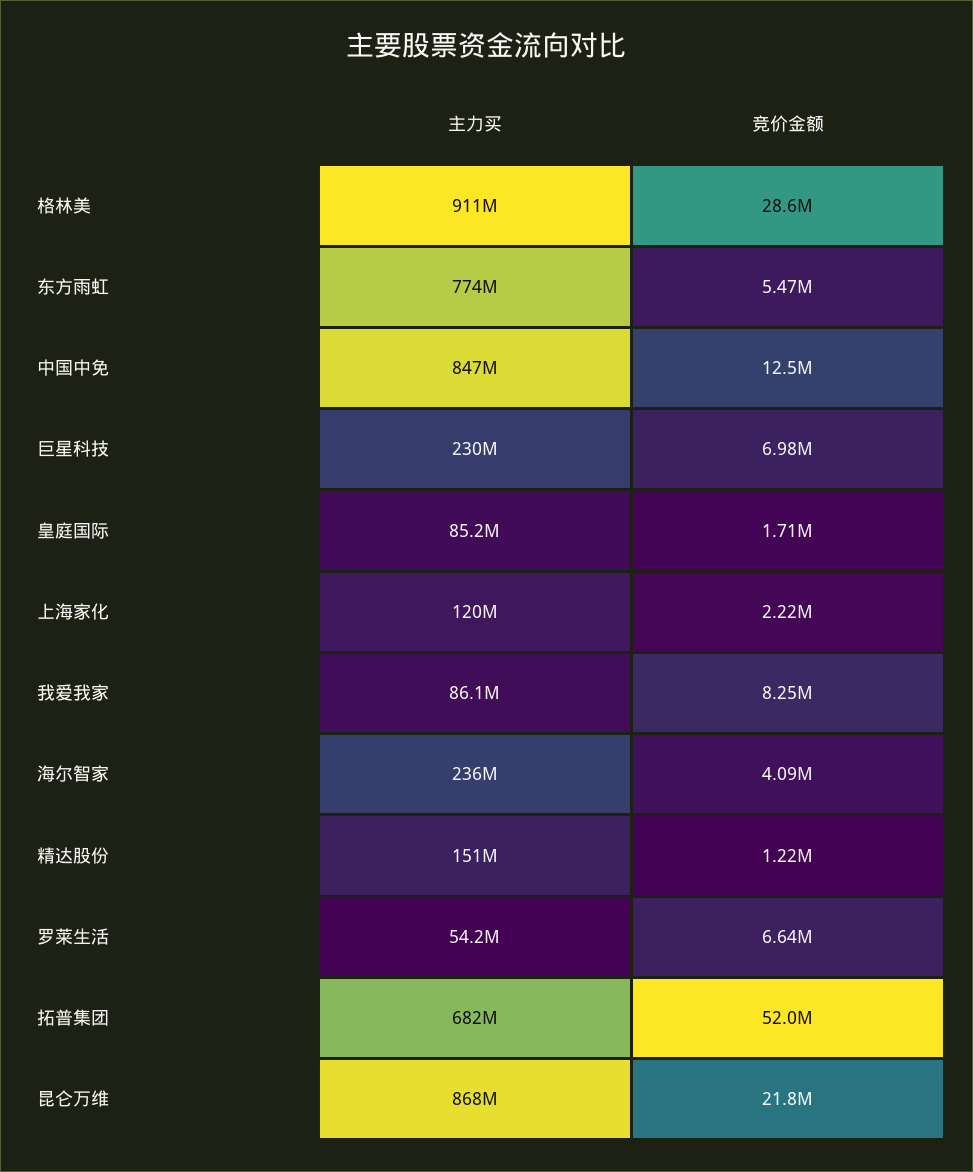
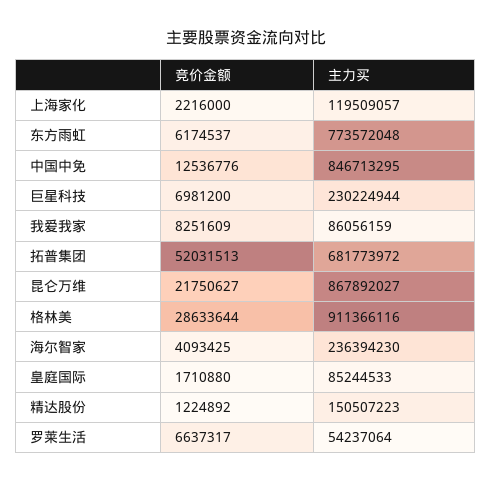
  {
    "主力买": {
      "格林美": 911366116,
      "东方雨虹": 773572048,
      "中国中免": 846713295,
      "巨星科技": 230224944,
      "皇庭国际": 85244533,
      "上海家化": 119509057,
      "我爱我家": 86056159,
      "海尔智家": 236394230,
      "精达股份": 150507223,
      "罗莱生活": 54237064,
      "拓普集团": 681773972,
      "昆仑万维": 867892027
    },
    "竞价金额": {
      "格林美": 28633644,
-     "东方雨虹": 5470000,
+     "东方雨虹": 6174537,
      "中国中免": 12536776,
      "巨星科技": 6981200,
      "皇庭国际": 1710880,
      "上海家化": 2216000,
      "我爱我家": 8251609,
      "海尔智家": 4093425,
      "精达股份": 1224892,
      "罗莱生活": 6637317,
      "拓普集团": 52031513,
      "昆仑万维": 21750627
    }
  }

